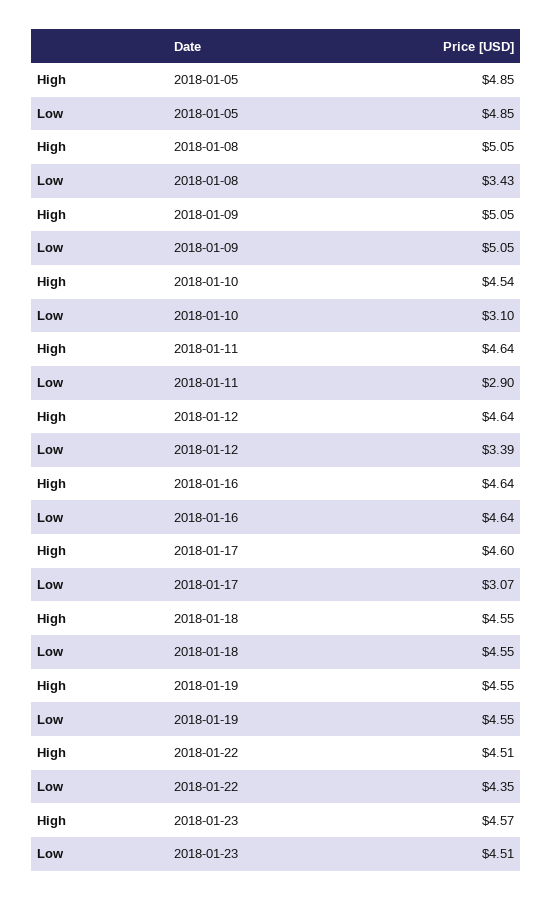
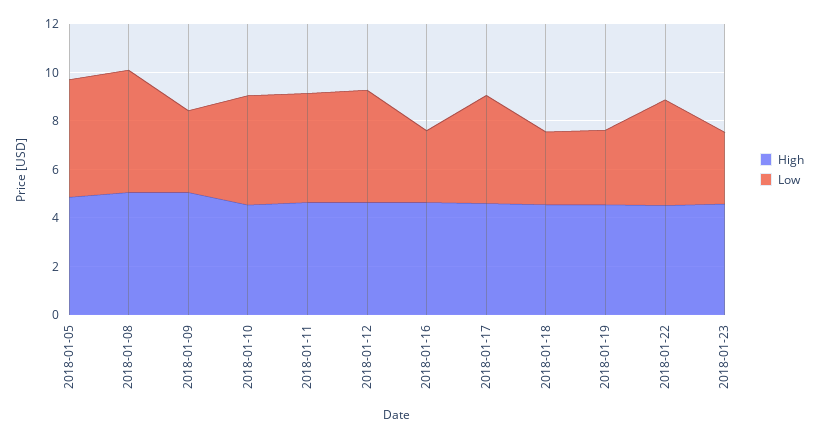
  {
    "High": {
      "2018-01-05": 4.85,
      "2018-01-08": 5.05,
      "2018-01-09": 5.05,
      "2018-01-10": 4.54,
      "2018-01-11": 4.64,
      "2018-01-12": 4.64,
      "2018-01-16": 4.64,
      "2018-01-17": 4.6,
      "2018-01-18": 4.55,
      "2018-01-19": 4.55,
      "2018-01-22": 4.51,
      "2018-01-23": 4.57
    },
    "Low": {
      "2018-01-05": 4.85,
-     "2018-01-08": 3.43,
+     "2018-01-08": 5,
-     "2018-01-09": 5.05,
+     "2018-01-09": 3.5,
-     "2018-01-10": 3.1,
+     "2018-01-10": 4.5,
-     "2018-01-11": 2.9,
+     "2018-01-11": 4.5,
-     "2018-01-12": 3.39,
+     "2018-01-12": 4.5,
-     "2018-01-16": 4.64,
+     "2018-01-16": 3,
-     "2018-01-17": 3.07,
+     "2018-01-17": 4.5,
-     "2018-01-18": 4.55,
+     "2018-01-18": 3,
-     "2018-01-19": 4.55,
+     "2018-01-19": 3,
      "2018-01-22": 4.35,
-     "2018-01-23": 4.51
+     "2018-01-23": 3
    }
  }

